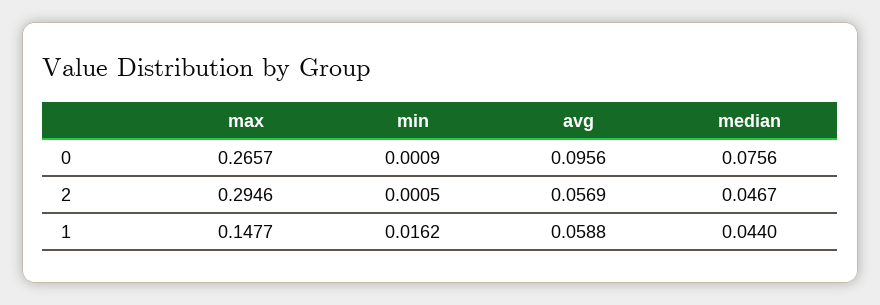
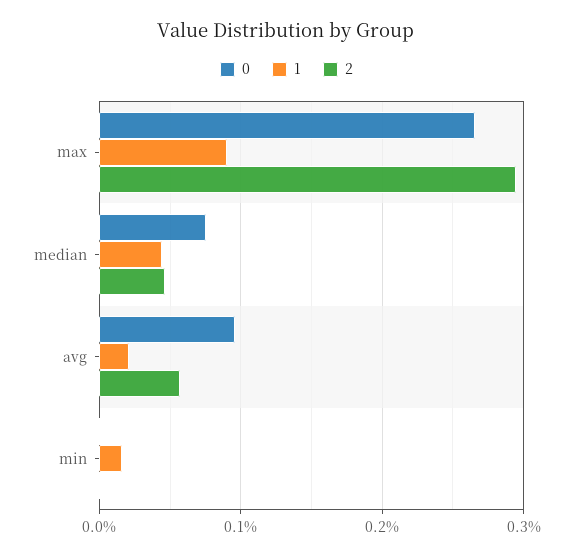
  {
    "0": {
      "max": 0.2657,
      "min": 0.0009,
      "avg": 0.0956,
      "median": 0.0756
    },
    "2": {
      "max": 0.2946,
      "min": 0.0005,
      "avg": 0.0569,
      "median": 0.0467
    },
    "1": {
-     "max": 0.1477,
+     "max": 0.09,
      "min": 0.0162,
-     "avg": 0.0588,
+     "avg": 0.02,
      "median": 0.044
    }
  }

